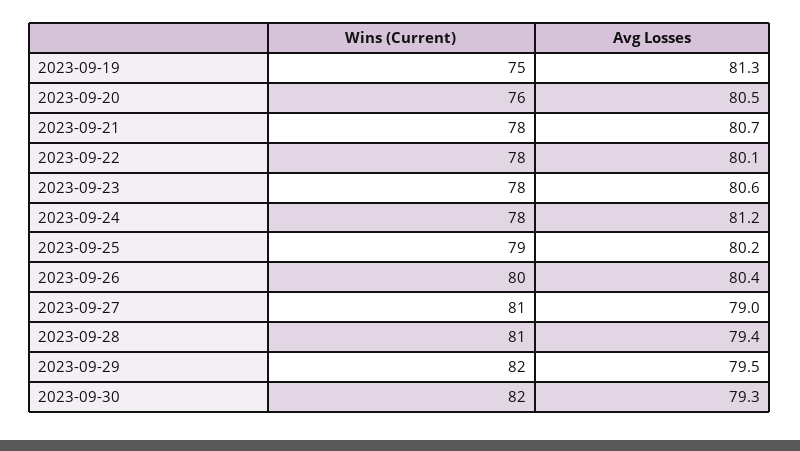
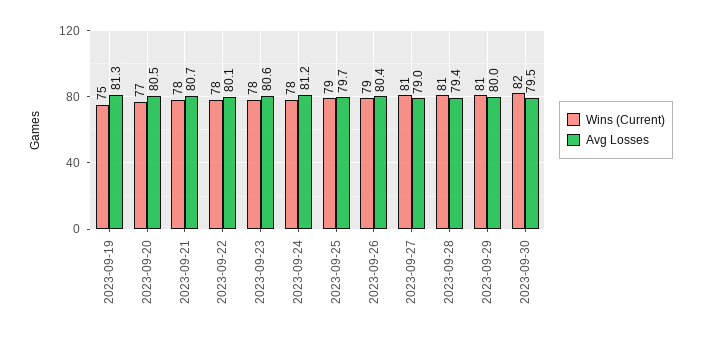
  {
    "Wins (Current)": {
      "2023-09-19": 75,
-     "2023-09-20": 76,
+     "2023-09-20": 77,
      "2023-09-21": 78,
      "2023-09-22": 78,
      "2023-09-23": 78,
      "2023-09-24": 78,
      "2023-09-25": 79,
-     "2023-09-26": 80,
+     "2023-09-26": 79,
      "2023-09-27": 81,
      "2023-09-28": 81,
-     "2023-09-29": 82,
+     "2023-09-29": 81,
      "2023-09-30": 82
    },
    "Avg Losses": {
      "2023-09-19": 81.3,
      "2023-09-20": 80.5,
      "2023-09-21": 80.7,
      "2023-09-22": 80.1,
      "2023-09-23": 80.6,
      "2023-09-24": 81.2,
-     "2023-09-25": 80.2,
+     "2023-09-25": 79.7,
      "2023-09-26": 80.4,
      "2023-09-27": 79,
      "2023-09-28": 79.4,
-     "2023-09-29": 79.5,
+     "2023-09-29": 80,
-     "2023-09-30": 79.3
+     "2023-09-30": 79.5
    }
  }

